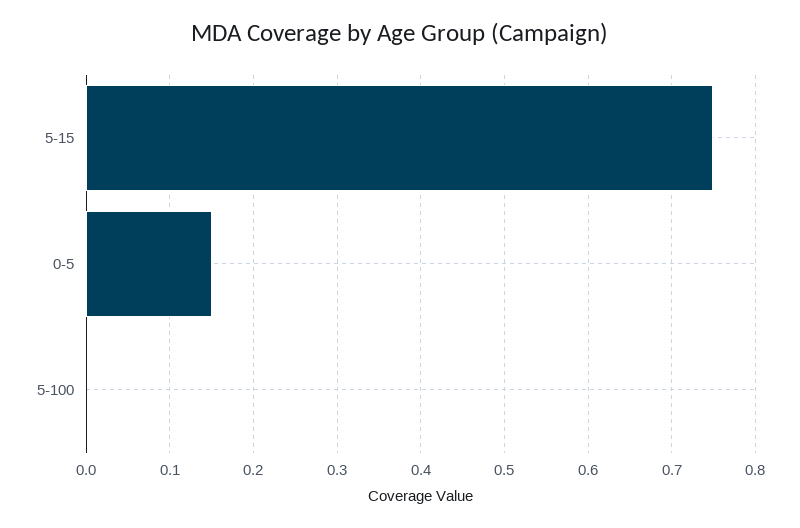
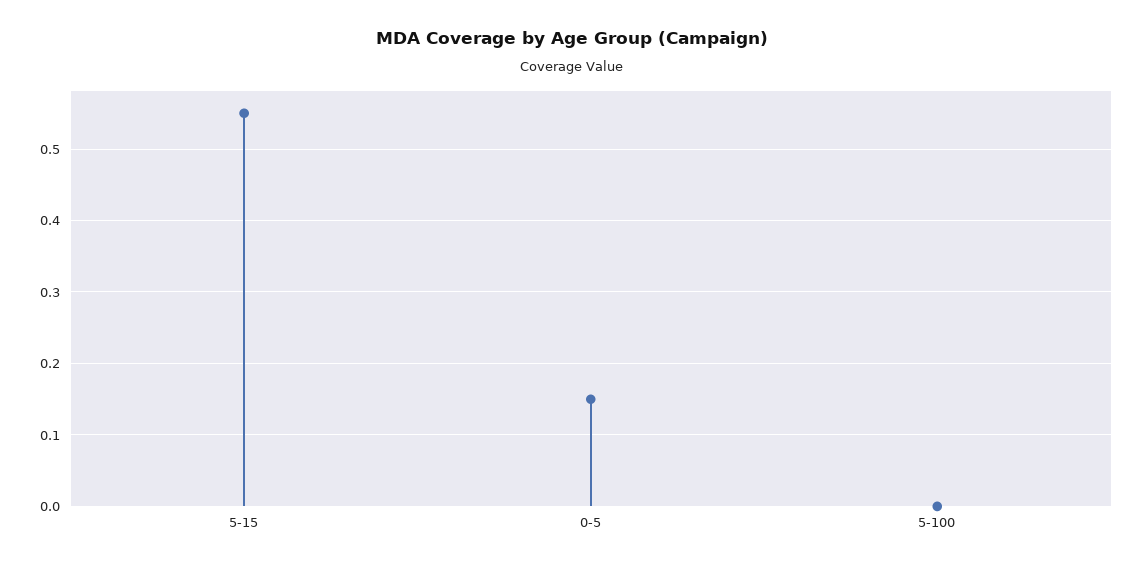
  {
-   "5-15": 0.75,
+   "5-15": 0.55,
    "0-5": 0.15,
    "5-100": 0
  }

